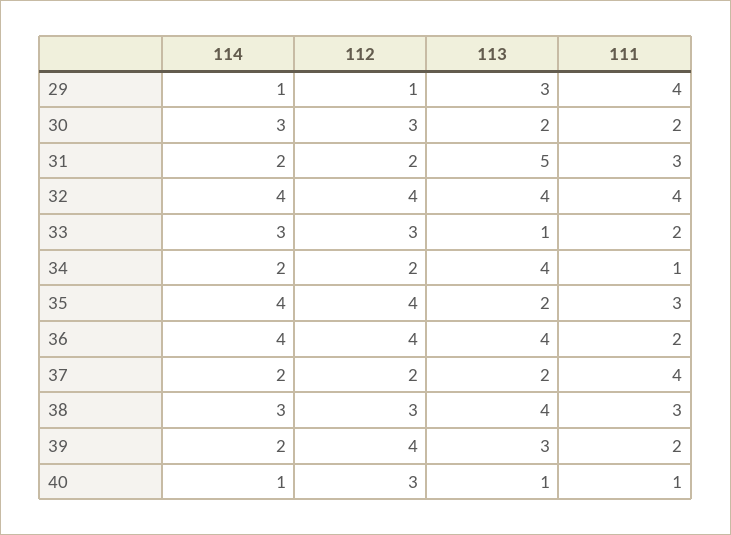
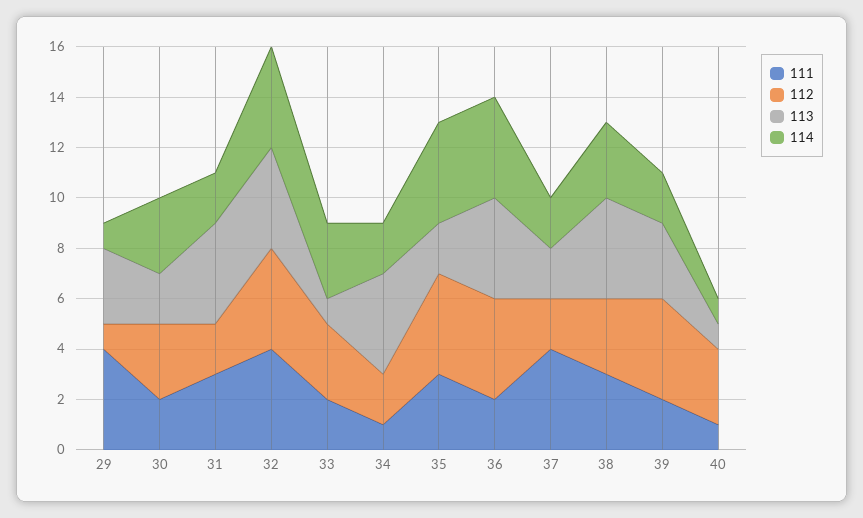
  {
    "114": {
      "29": 1,
      "30": 3,
      "31": 2,
      "32": 4,
      "33": 3,
      "34": 2,
      "35": 4,
      "36": 4,
      "37": 2,
      "38": 3,
      "39": 2,
      "40": 1
    },
    "112": {
      "29": 1,
      "30": 3,
      "31": 2,
      "32": 4,
      "33": 3,
      "34": 2,
      "35": 4,
      "36": 4,
      "37": 2,
      "38": 3,
      "39": 4,
      "40": 3
    },
    "113": {
      "29": 3,
      "30": 2,
-     "31": 5,
+     "31": 4,
      "32": 4,
      "33": 1,
      "34": 4,
      "35": 2,
      "36": 4,
      "37": 2,
      "38": 4,
      "39": 3,
      "40": 1
    },
    "111": {
      "29": 4,
      "30": 2,
      "31": 3,
      "32": 4,
      "33": 2,
      "34": 1,
      "35": 3,
      "36": 2,
      "37": 4,
      "38": 3,
      "39": 2,
      "40": 1
    }
  }

